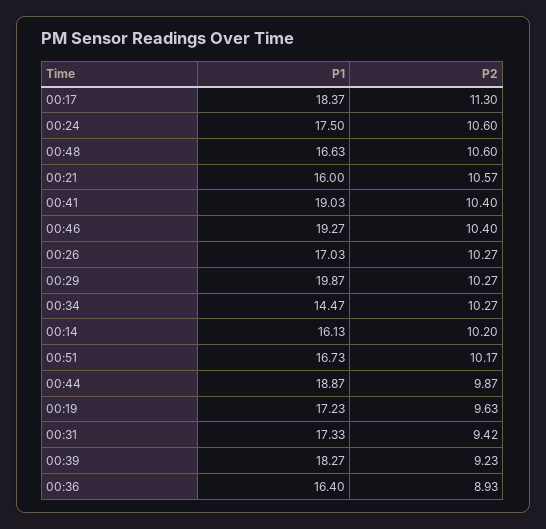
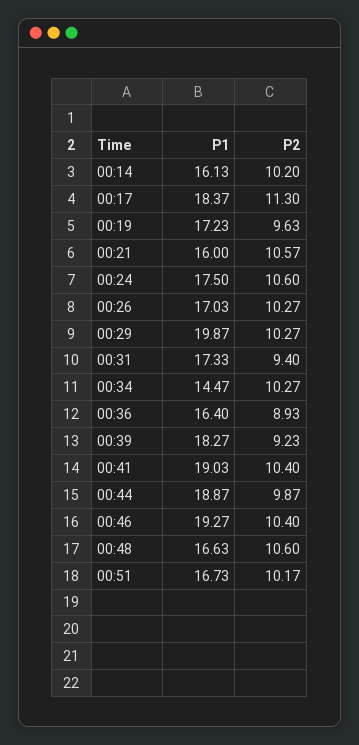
  {
    "P1": {
      "00:17": 18.37,
      "00:24": 17.5,
      "00:48": 16.63,
      "00:21": 16,
      "00:41": 19.03,
      "00:46": 19.27,
      "00:26": 17.03,
      "00:29": 19.87,
      "00:34": 14.47,
      "00:14": 16.13,
      "00:51": 16.73,
      "00:44": 18.87,
      "00:19": 17.23,
      "00:31": 17.33,
      "00:39": 18.27,
      "00:36": 16.4
    },
    "P2": {
      "00:17": 11.3,
      "00:24": 10.6,
      "00:48": 10.6,
      "00:21": 10.57,
      "00:41": 10.4,
      "00:46": 10.4,
      "00:26": 10.27,
      "00:29": 10.27,
      "00:34": 10.27,
      "00:14": 10.2,
      "00:51": 10.17,
      "00:44": 9.87,
      "00:19": 9.63,
-     "00:31": 9.42,
+     "00:31": 9.4,
      "00:39": 9.23,
      "00:36": 8.93
    }
  }

